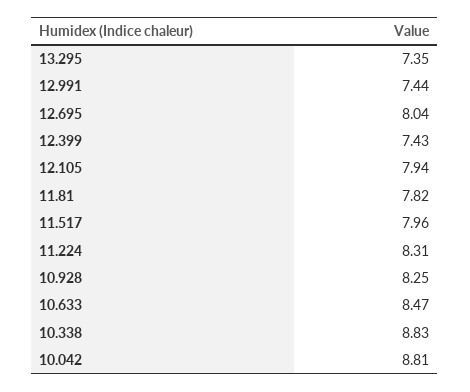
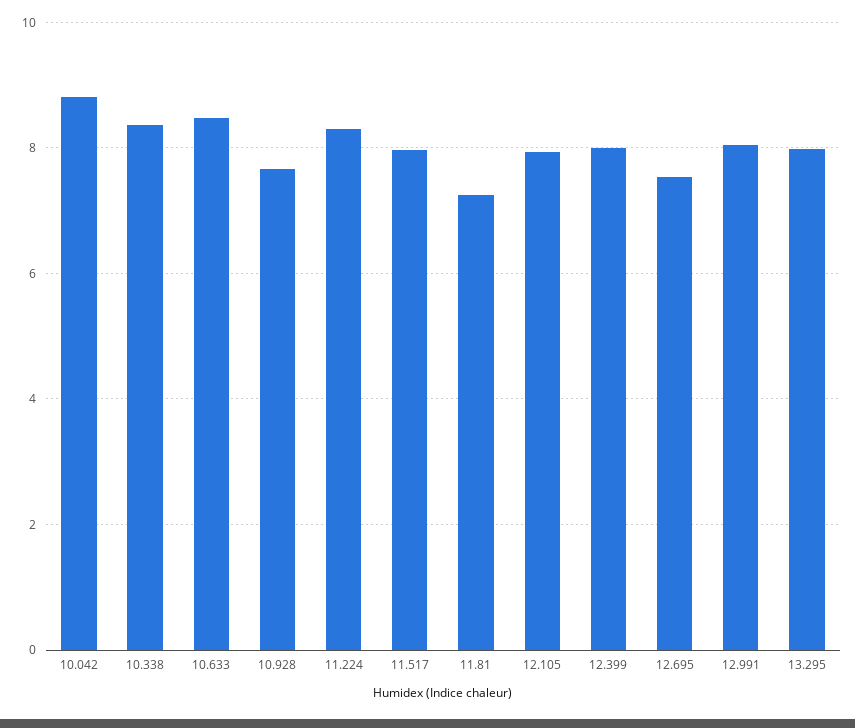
  {
-   "13.295": 7.35,
+   "13.295": 8,
-   "12.991": 7.44,
+   "12.991": 8,
-   "12.695": 8.04,
+   "12.695": 7.6,
-   "12.399": 7.43,
+   "12.399": 8,
    "12.105": 7.94,
-   "11.81": 7.82,
+   "11.81": 7.2,
    "11.517": 7.96,
    "11.224": 8.31,
-   "10.928": 8.25,
+   "10.928": 7.6,
    "10.633": 8.47,
-   "10.338": 8.83,
+   "10.338": 8.4,
    "10.042": 8.81
  }

